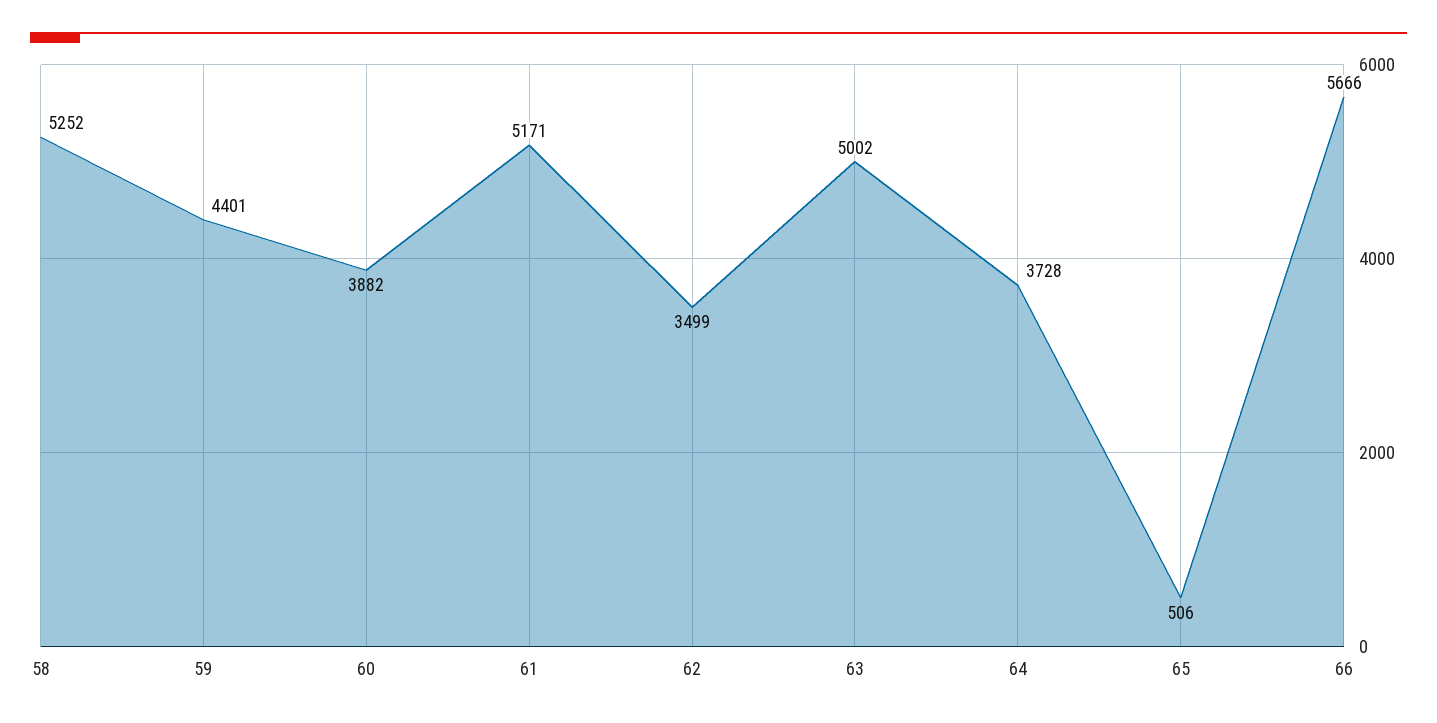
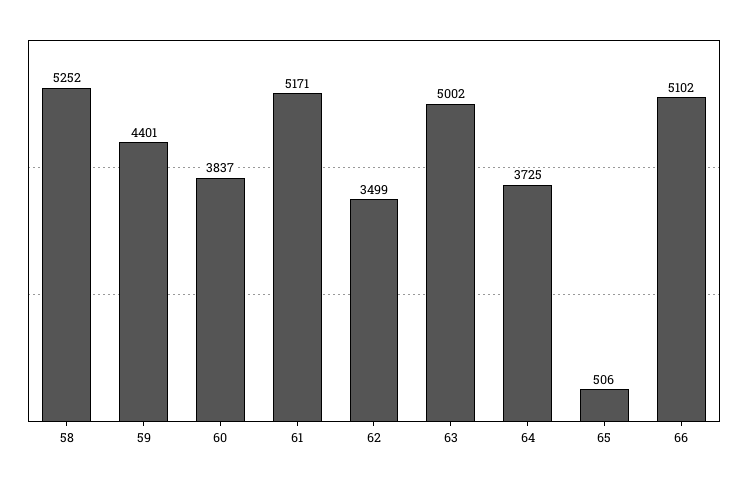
  {
    "58": 5252,
    "59": 4401,
-   "60": 3882,
+   "60": 3837,
    "61": 5171,
    "62": 3499,
    "63": 5002,
-   "64": 3728,
+   "64": 3725,
    "65": 506,
-   "66": 5666
+   "66": 5102
  }

